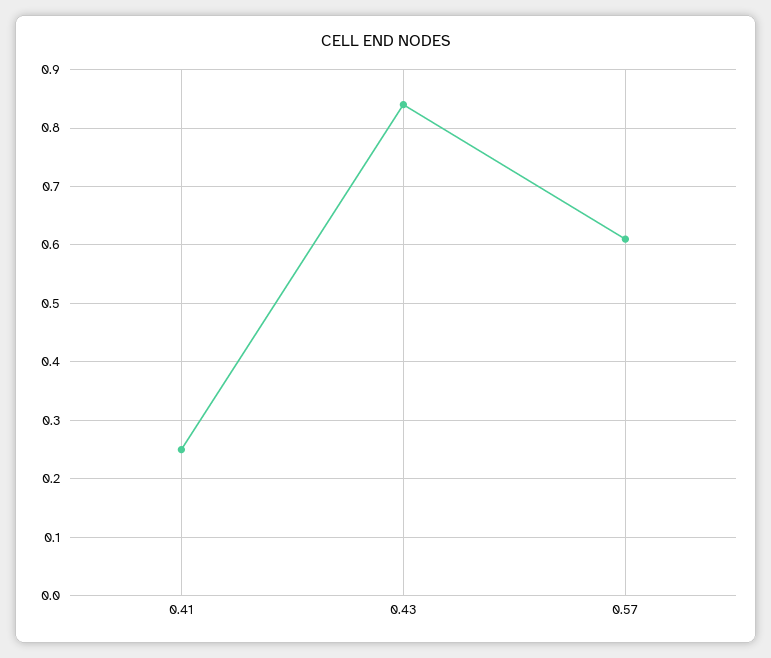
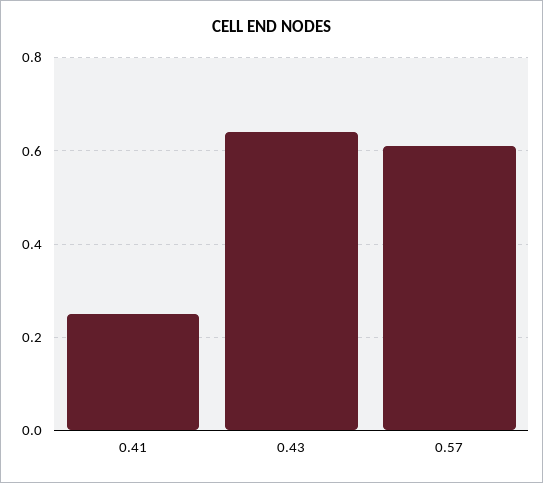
  {
    "0.41": 0.25,
-   "0.43": 0.85,
+   "0.43": 0.65,
    "0.57": 0.6
  }

